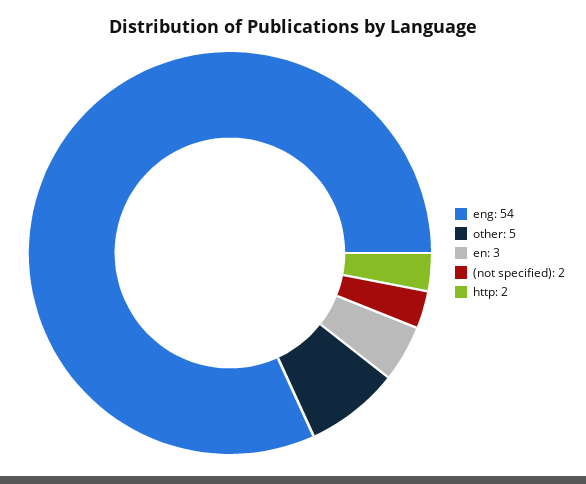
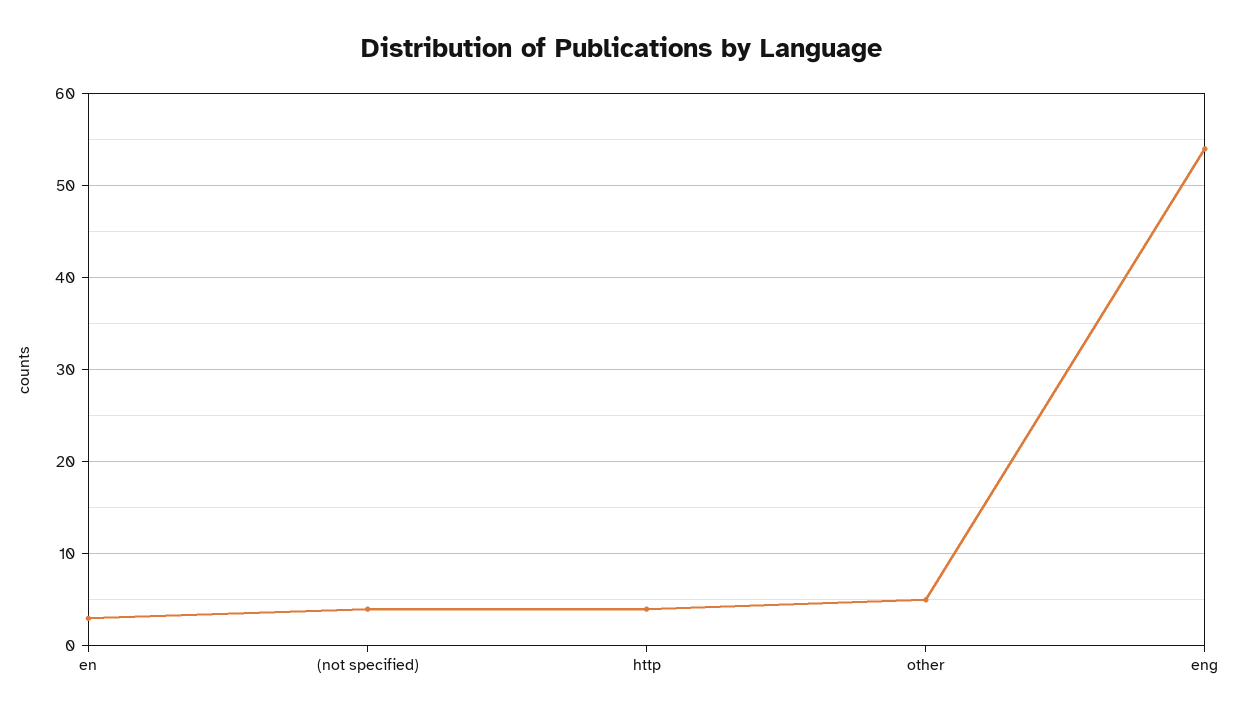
  {
    "eng": 54,
    "other": 5,
    "en": 3,
-   "(not specified)": 2,
+   "(not specified)": 4,
-   "http": 2
+   "http": 4
  }

